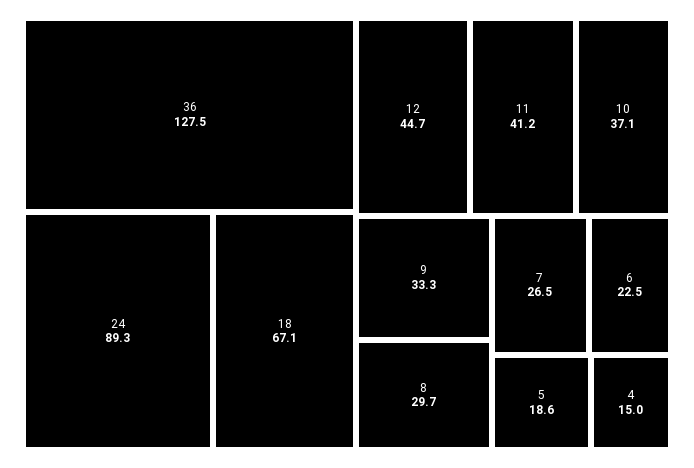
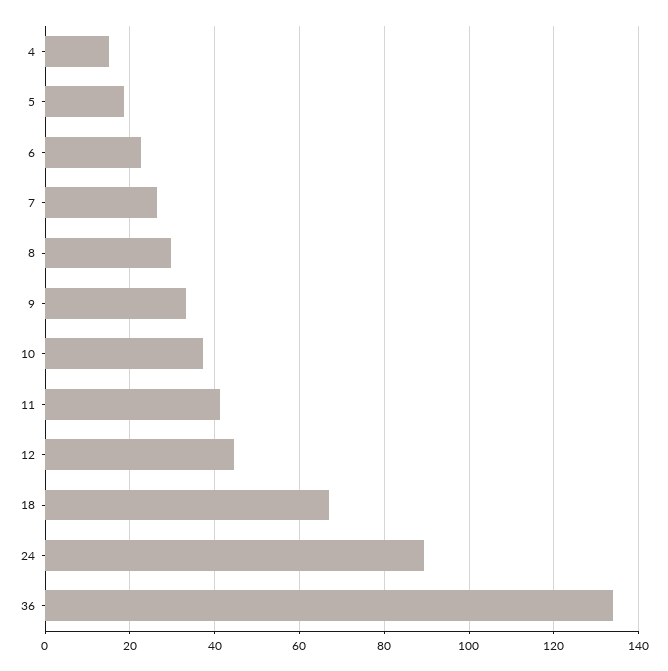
  {
-   "36": 127.5,
+   "36": 134,
    "24": 89.3,
    "18": 67.1,
    "12": 44.7,
    "11": 41.2,
    "10": 37.1,
    "9": 33.3,
    "8": 29.7,
    "7": 26.5,
    "6": 22.5,
    "5": 18.6,
    "4": 15
  }

